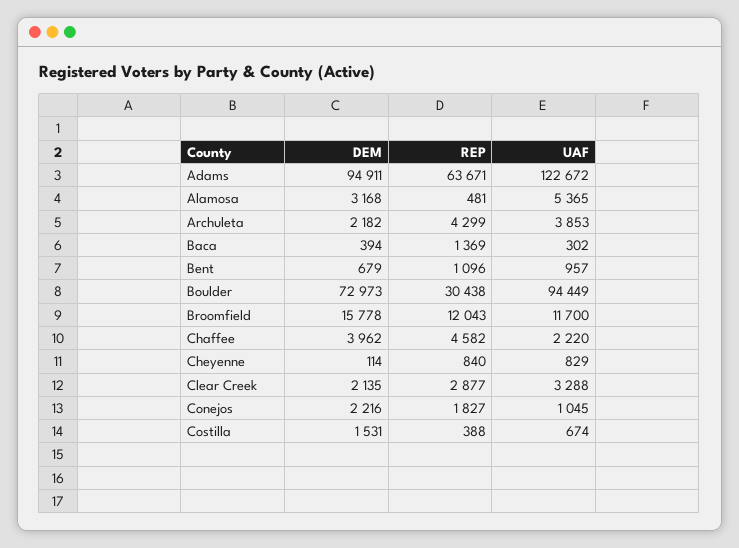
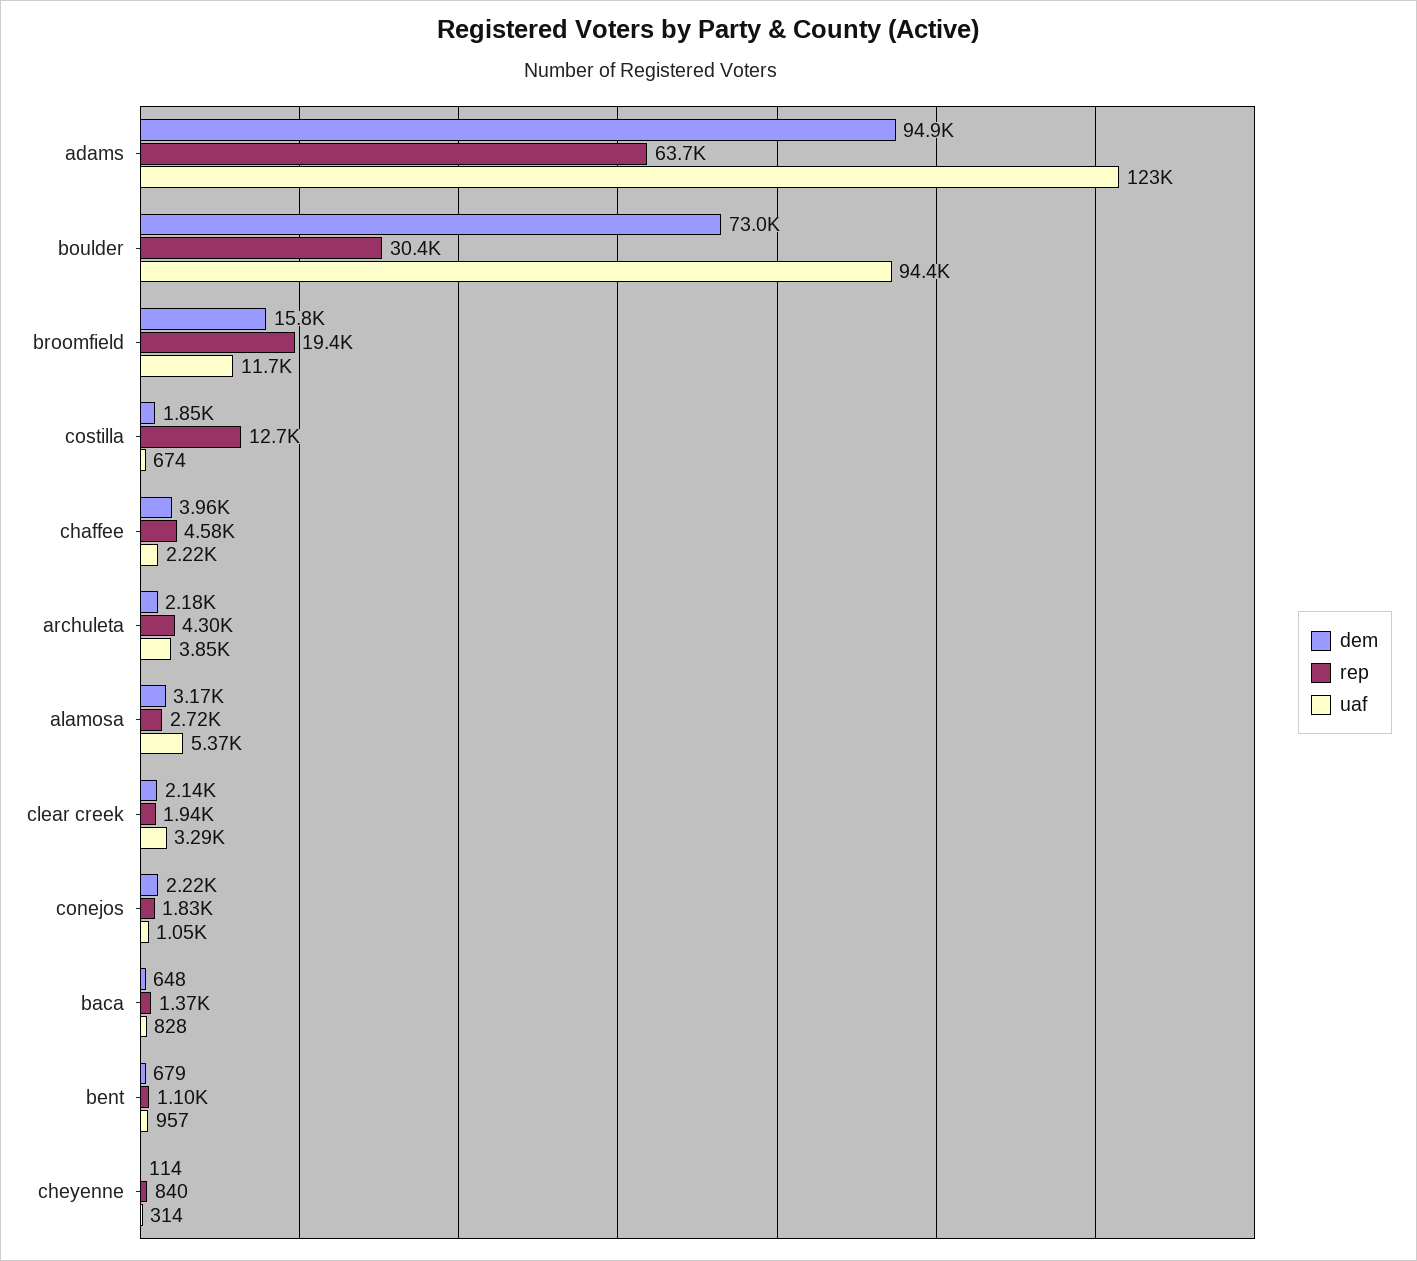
  {
    "DEM": {
      "Adams": 94911,
      "Alamosa": 3168,
      "Archuleta": 2182,
-     "Baca": 394,
+     "Baca": 648,
      "Bent": 679,
      "Boulder": 72973,
      "Broomfield": 15778,
      "Chaffee": 3962,
      "Cheyenne": 114,
      "Clear Creek": 2135,
      "Conejos": 2216,
-     "Costilla": 1531
+     "Costilla": 1850
    },
    "REP": {
      "Adams": 63671,
-     "Alamosa": 481,
+     "Alamosa": 2720,
      "Archuleta": 4299,
      "Baca": 1369,
      "Bent": 1096,
      "Boulder": 30438,
-     "Broomfield": 12043,
+     "Broomfield": 19400,
      "Chaffee": 4582,
      "Cheyenne": 840,
-     "Clear Creek": 2877,
+     "Clear Creek": 1940,
      "Conejos": 1827,
-     "Costilla": 388
+     "Costilla": 12700
    },
    "UAF": {
      "Adams": 122672,
      "Alamosa": 5365,
      "Archuleta": 3853,
-     "Baca": 302,
+     "Baca": 828,
      "Bent": 957,
      "Boulder": 94449,
      "Broomfield": 11700,
      "Chaffee": 2220,
-     "Cheyenne": 829,
+     "Cheyenne": 314,
      "Clear Creek": 3288,
      "Conejos": 1045,
      "Costilla": 674
    }
  }

